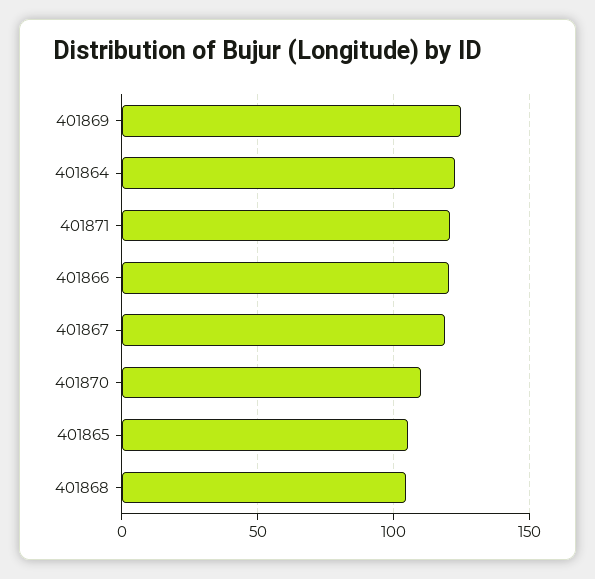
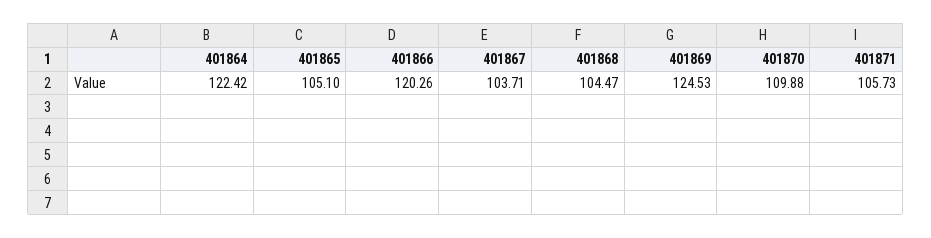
  {
    "401869": 124.53,
    "401864": 122.42,
-   "401871": 120,
+   "401871": 105.73,
    "401866": 120.26,
-   "401867": 120,
+   "401867": 103.71,
    "401870": 109.88,
    "401865": 105.1,
    "401868": 104.47
  }

